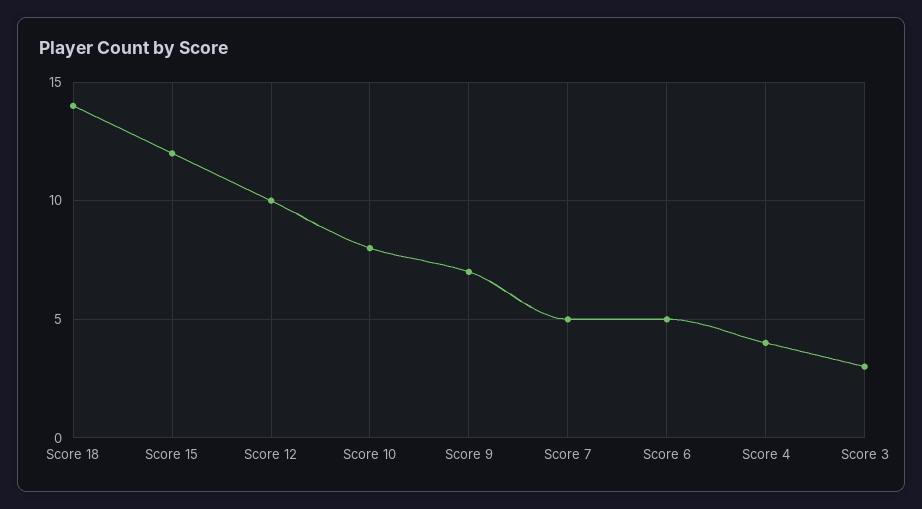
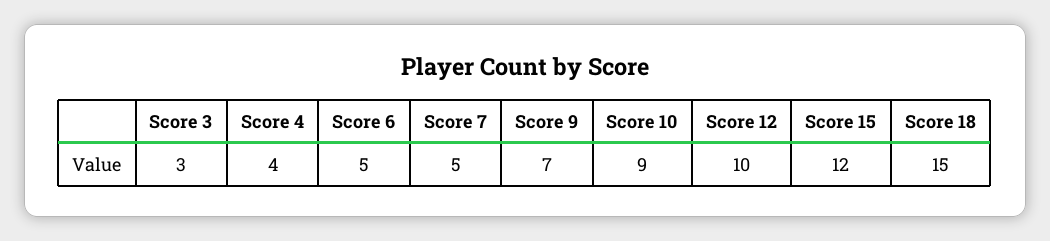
  {
-   "Score 18": 14,
+   "Score 18": 15,
    "Score 15": 12,
    "Score 12": 10,
-   "Score 10": 8,
+   "Score 10": 9,
    "Score 9": 7,
    "Score 7": 5,
    "Score 6": 5,
    "Score 4": 4,
    "Score 3": 3
  }

